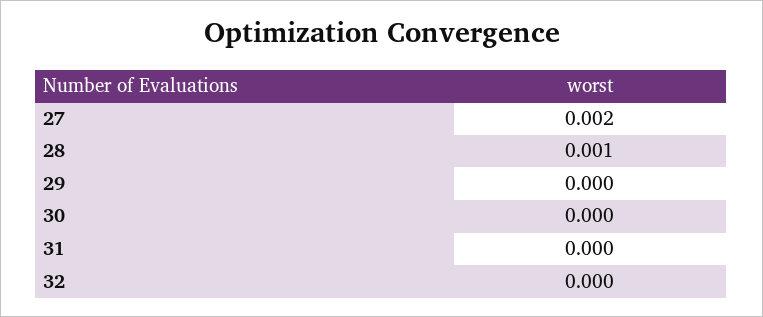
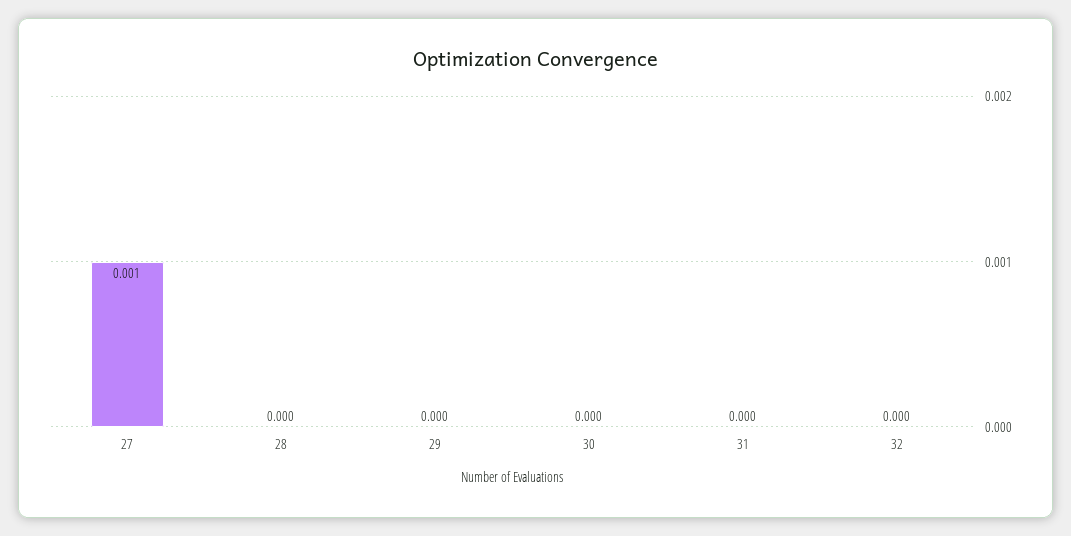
  {
-   "27": 0.002,
+   "27": 0.001,
-   "28": 0.001,
+   "28": 0,
    "29": 0,
    "30": 0,
    "31": 0,
    "32": 0
  }

